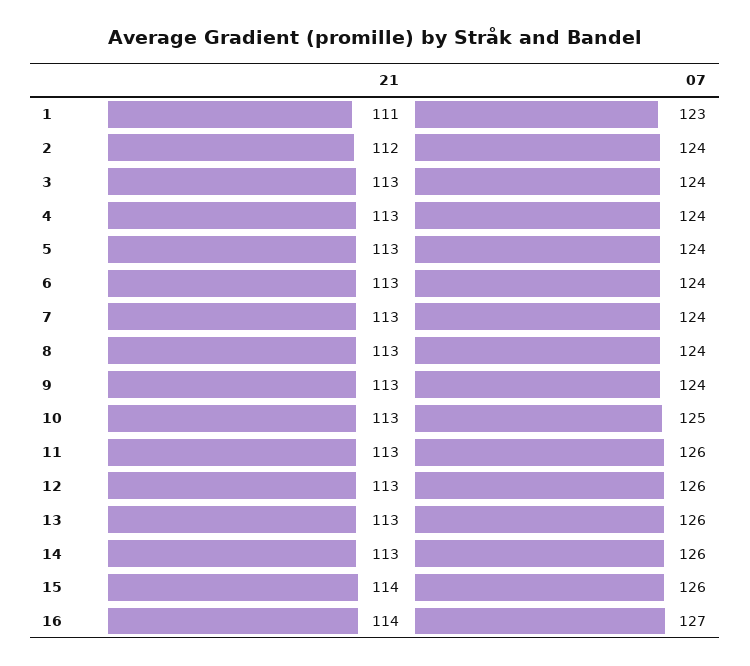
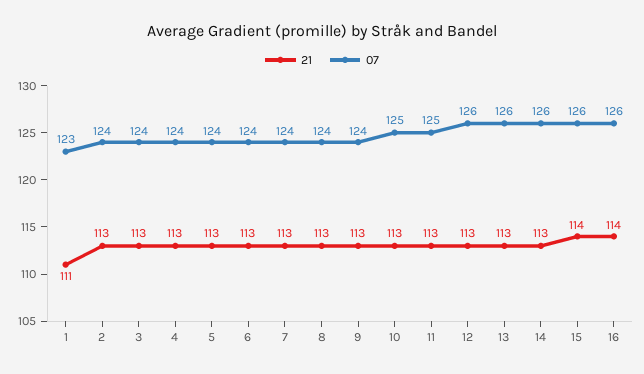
  {
    "21": {
      "1": 111,
-     "2": 112,
+     "2": 113,
      "3": 113,
      "4": 113,
      "5": 113,
      "6": 113,
      "7": 113,
      "8": 113,
      "9": 113,
      "10": 113,
      "11": 113,
      "12": 113,
      "13": 113,
      "14": 113,
      "15": 114,
      "16": 114
    },
    "07": {
      "1": 123,
      "2": 124,
      "3": 124,
      "4": 124,
      "5": 124,
      "6": 124,
      "7": 124,
      "8": 124,
      "9": 124,
      "10": 125,
-     "11": 126,
+     "11": 125,
      "12": 126,
      "13": 126,
      "14": 126,
      "15": 126,
-     "16": 127
+     "16": 126
    }
  }

